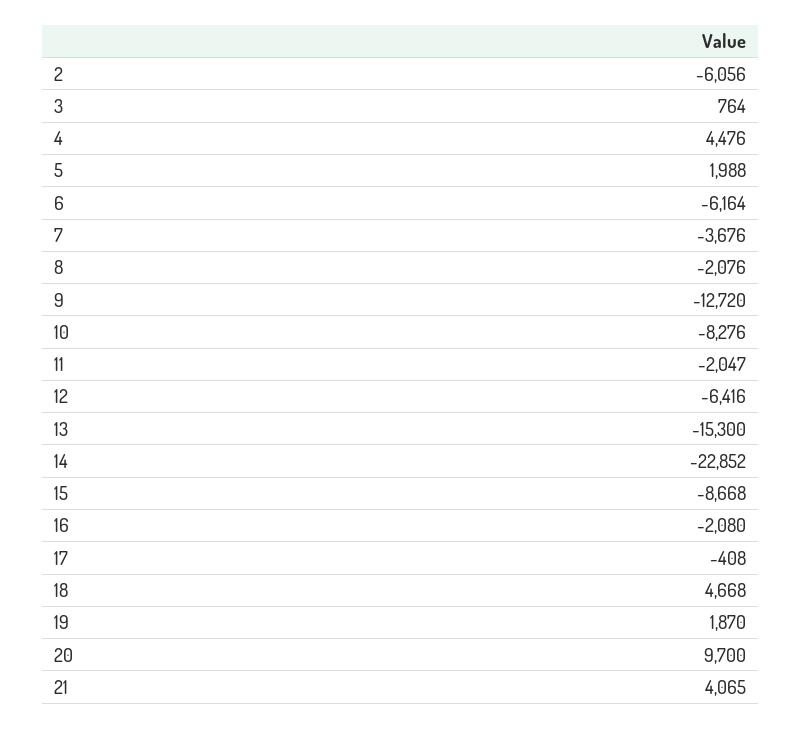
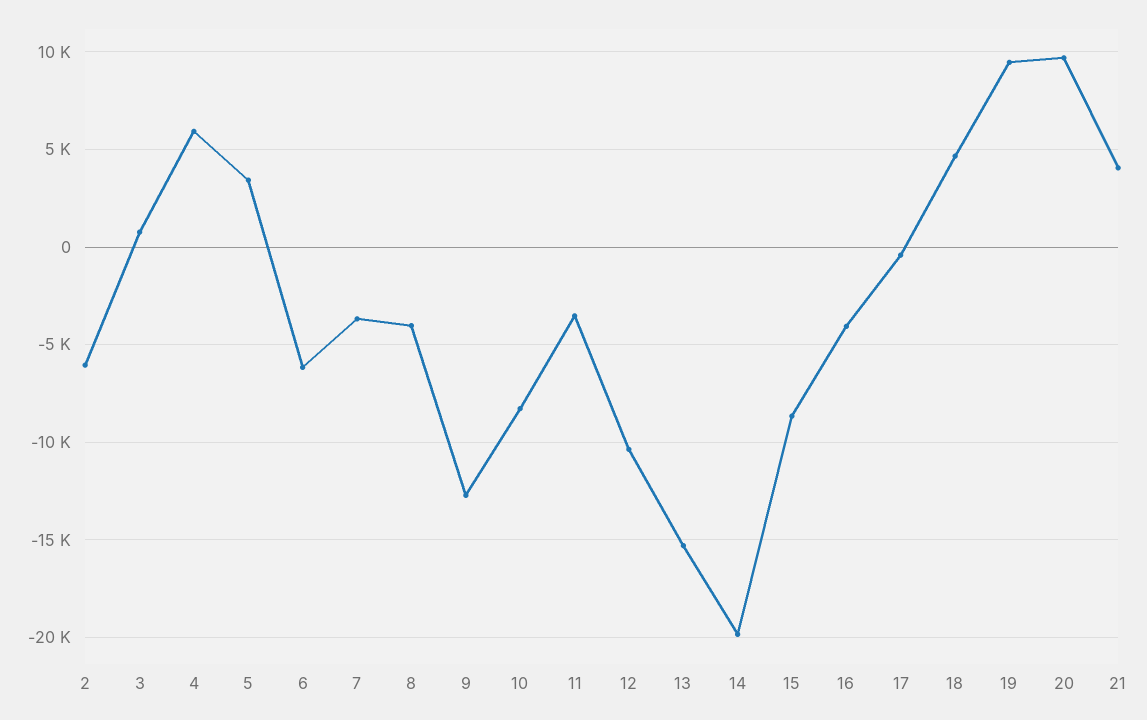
  {
    "2": -6056,
    "3": 764,
-   "4": 4476,
+   "4": 6000,
-   "5": 1988,
+   "5": 3500,
    "6": -6164,
    "7": -3676,
-   "8": -2076,
+   "8": -4000,
    "9": -12720,
    "10": -8276,
-   "11": -2047,
+   "11": -3500,
-   "12": -6416,
+   "12": -10500,
    "13": -15300,
-   "14": -22852,
+   "14": -20000,
    "15": -8668,
-   "16": -2080,
+   "16": -4000,
    "17": -408,
    "18": 4668,
-   "19": 1870,
+   "19": 9500,
    "20": 9700,
    "21": 4065
  }

